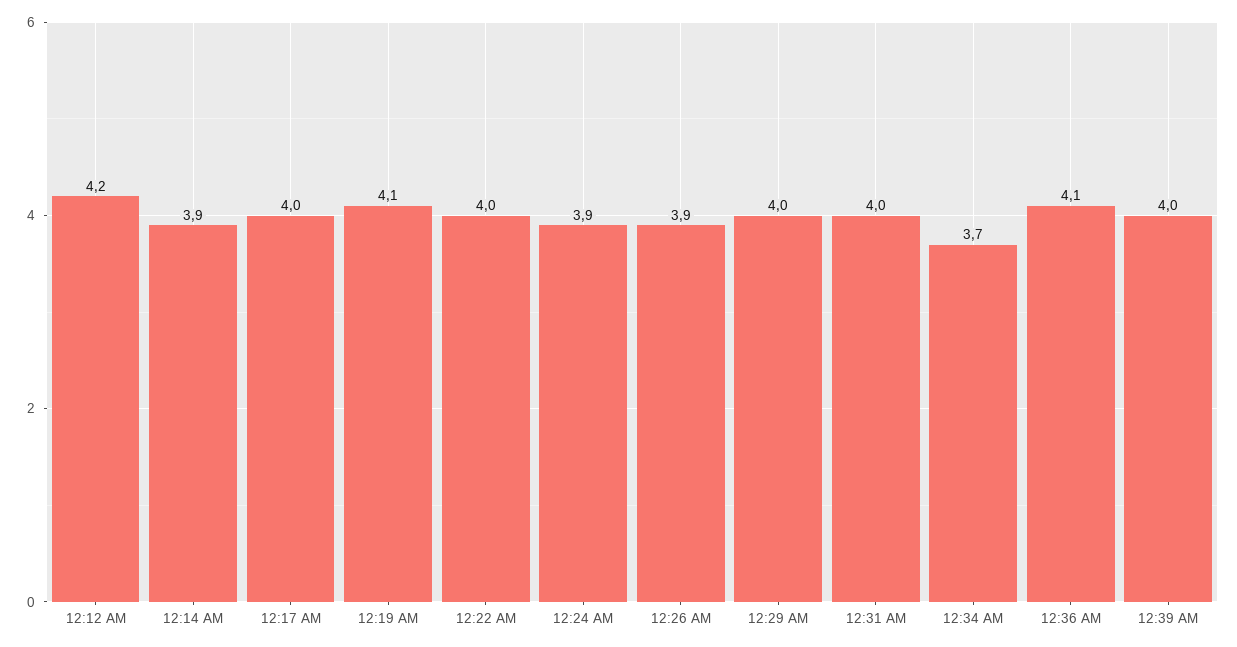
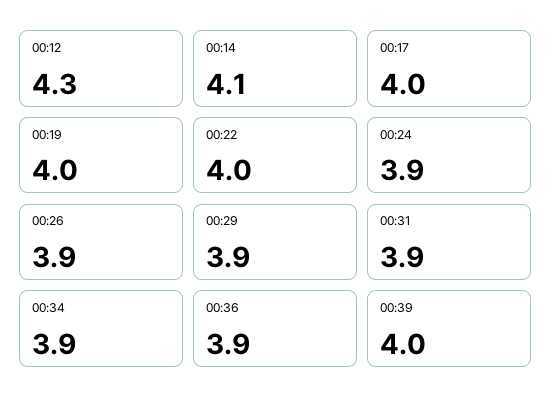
  {
-   "12:12 AM": 4.2,
+   "12:12 AM": 4.3,
-   "12:14 AM": 3.9,
+   "12:14 AM": 4.1,
    "12:17 AM": 4,
-   "12:19 AM": 4.1,
+   "12:19 AM": 4,
    "12:22 AM": 4,
    "12:24 AM": 3.9,
    "12:26 AM": 3.9,
-   "12:29 AM": 4,
+   "12:29 AM": 3.9,
-   "12:31 AM": 4,
+   "12:31 AM": 3.9,
-   "12:34 AM": 3.7,
+   "12:34 AM": 3.9,
-   "12:36 AM": 4.1,
+   "12:36 AM": 3.9,
    "12:39 AM": 4
  }

